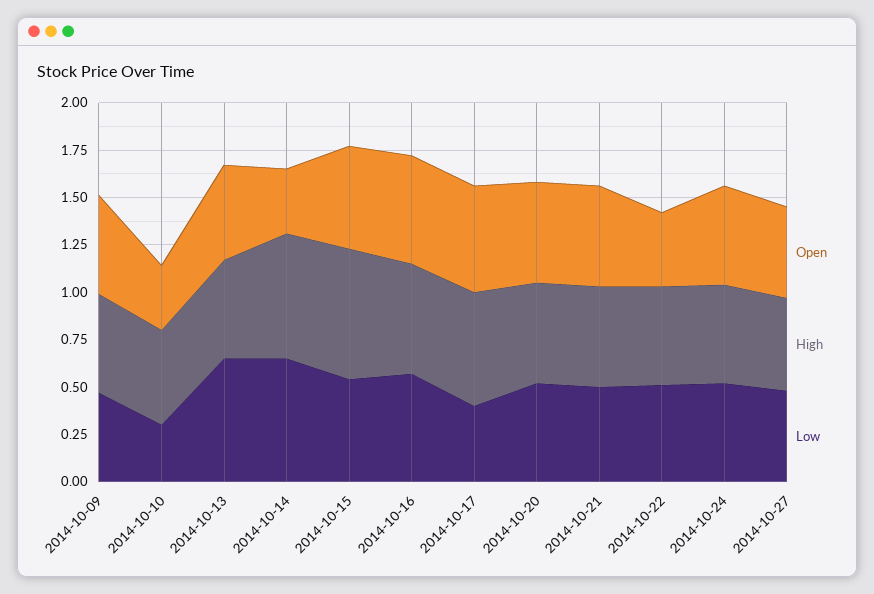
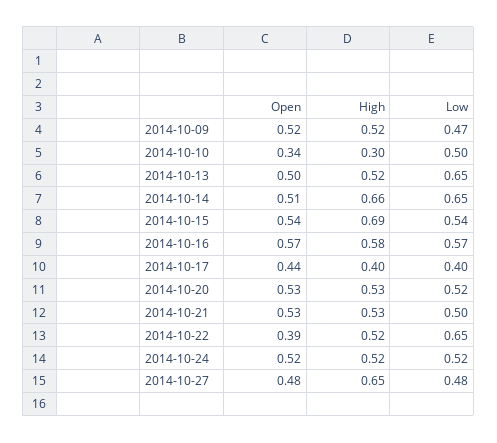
  {
    "Open": {
      "2014-10-09": 0.52,
      "2014-10-10": 0.34,
      "2014-10-13": 0.5,
-     "2014-10-14": 0.35,
+     "2014-10-14": 0.51,
      "2014-10-15": 0.54,
      "2014-10-16": 0.57,
-     "2014-10-17": 0.55,
+     "2014-10-17": 0.44,
      "2014-10-20": 0.53,
      "2014-10-21": 0.53,
      "2014-10-22": 0.39,
      "2014-10-24": 0.52,
      "2014-10-27": 0.48
    },
    "High": {
      "2014-10-09": 0.52,
-     "2014-10-10": 0.5,
+     "2014-10-10": 0.3,
      "2014-10-13": 0.52,
      "2014-10-14": 0.66,
      "2014-10-15": 0.69,
      "2014-10-16": 0.58,
-     "2014-10-17": 0.6,
+     "2014-10-17": 0.4,
      "2014-10-20": 0.53,
      "2014-10-21": 0.53,
      "2014-10-22": 0.52,
      "2014-10-24": 0.52,
-     "2014-10-27": 0.5
+     "2014-10-27": 0.65
    },
    "Low": {
      "2014-10-09": 0.47,
-     "2014-10-10": 0.3,
+     "2014-10-10": 0.5,
      "2014-10-13": 0.65,
      "2014-10-14": 0.65,
      "2014-10-15": 0.54,
      "2014-10-16": 0.57,
      "2014-10-17": 0.4,
      "2014-10-20": 0.52,
      "2014-10-21": 0.5,
-     "2014-10-22": 0.5,
+     "2014-10-22": 0.65,
      "2014-10-24": 0.52,
      "2014-10-27": 0.48
    }
  }

